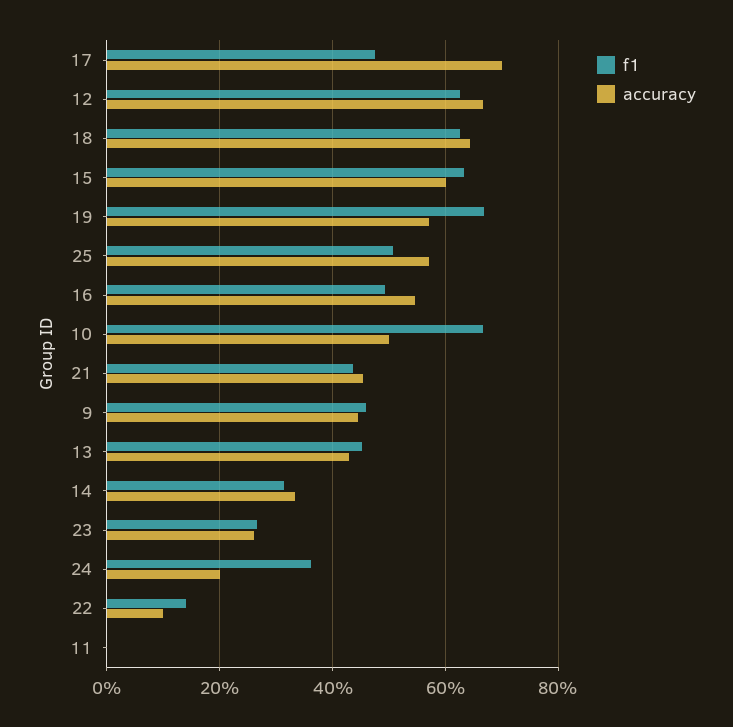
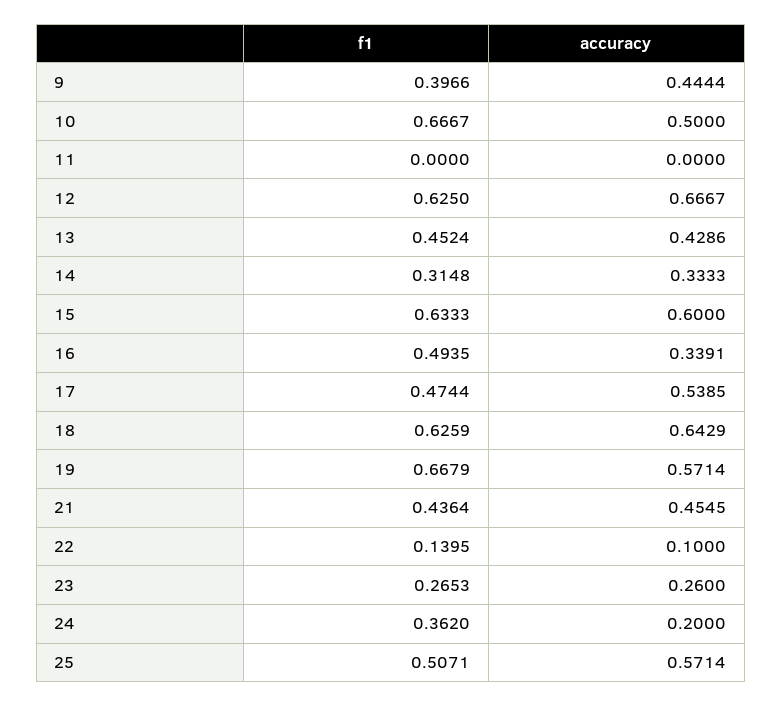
  {
    "f1": {
      "17": 0.4744,
      "12": 0.625,
      "18": 0.6259,
      "15": 0.6333,
      "19": 0.6679,
      "25": 0.5071,
      "16": 0.4935,
      "10": 0.6667,
      "21": 0.4364,
-     "9": 0.46,
+     "9": 0.3966,
      "13": 0.4524,
      "14": 0.3148,
      "23": 0.2653,
      "24": 0.362,
      "22": 0.1395,
      "11": 0
    },
    "accuracy": {
-     "17": 0.7,
+     "17": 0.5385,
      "12": 0.6667,
      "18": 0.6429,
      "15": 0.6,
      "19": 0.5714,
      "25": 0.5714,
-     "16": 0.54,
+     "16": 0.3391,
      "10": 0.5,
      "21": 0.4545,
      "9": 0.4444,
      "13": 0.4286,
      "14": 0.3333,
      "23": 0.26,
      "24": 0.2,
      "22": 0.1,
      "11": 0
    }
  }

